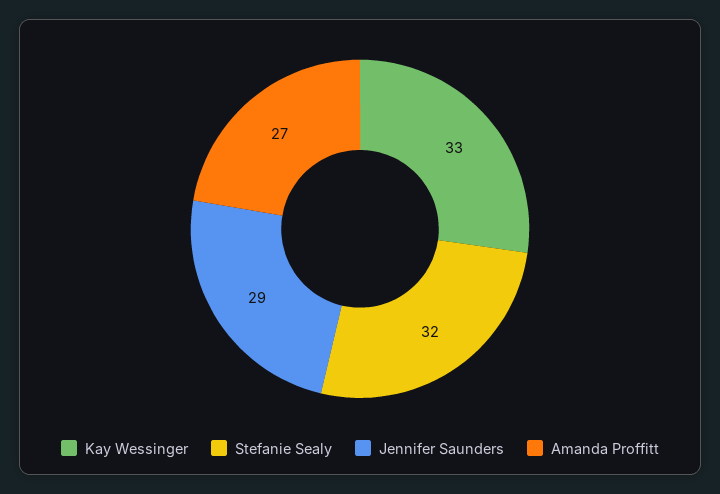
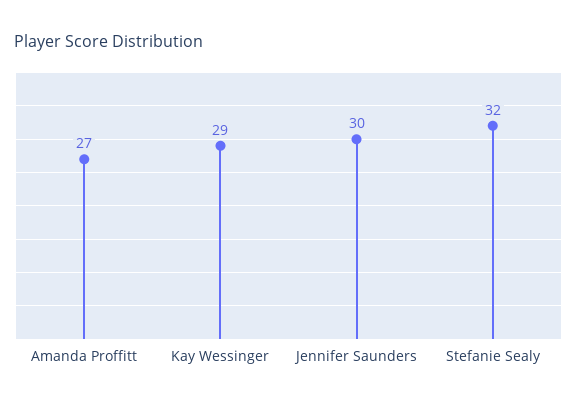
  {
-   "Kay Wessinger": 33,
+   "Kay Wessinger": 29,
    "Stefanie Sealy": 32,
-   "Jennifer Saunders": 29,
+   "Jennifer Saunders": 30,
    "Amanda Proffitt": 27
  }

